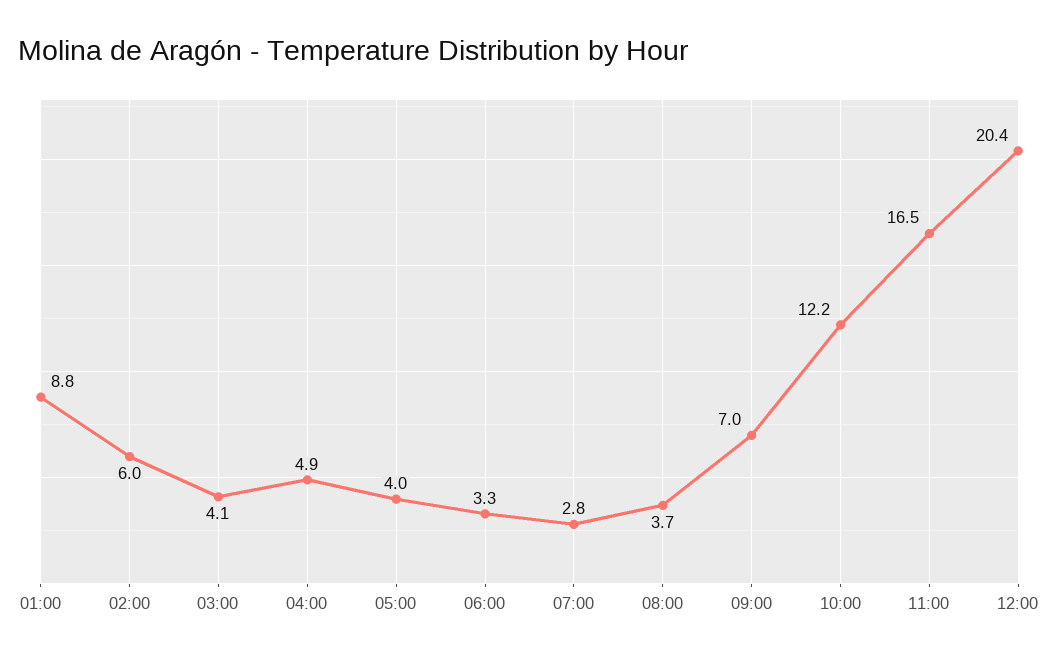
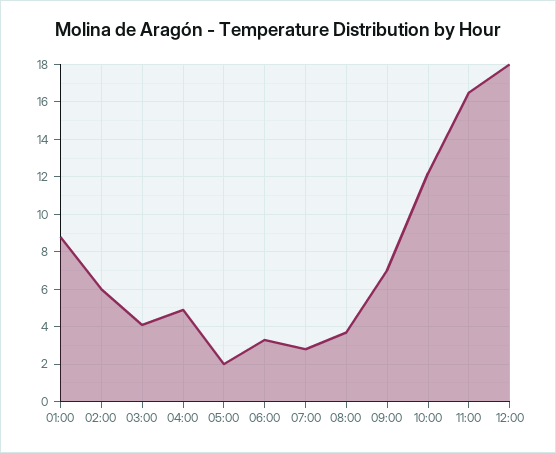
  {
    "01:00": 8.8,
    "02:00": 6,
    "03:00": 4.1,
    "04:00": 4.9,
-   "05:00": 4,
+   "05:00": 2,
    "06:00": 3.3,
    "07:00": 2.8,
    "08:00": 3.7,
    "09:00": 7,
    "10:00": 12.2,
    "11:00": 16.5,
-   "12:00": 20.4
+   "12:00": 18
  }

